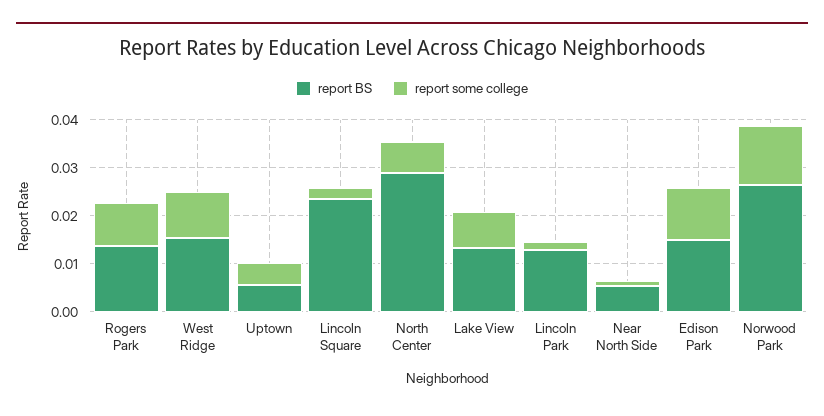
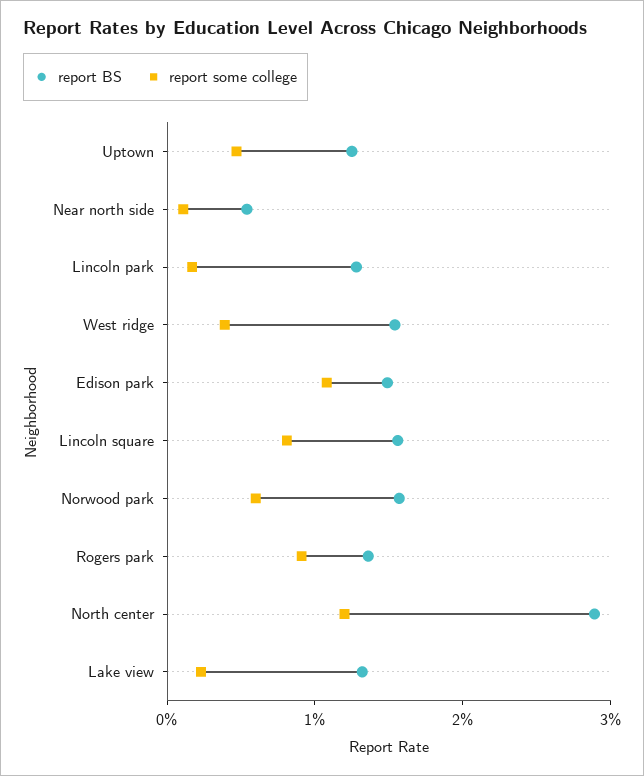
  {
    "report BS": {
      "Rogers Park": 0.014,
      "West Ridge": 0.016,
-     "Uptown": 0.006,
+     "Uptown": 0.012,
-     "Lincoln Square": 0.024,
+     "Lincoln Square": 0.016,
      "North Center": 0.028,
      "Lake View": 0.014,
      "Lincoln Park": 0.012,
      "Near North Side": 0.006,
      "Edison Park": 0.014,
-     "Norwood Park": 0.026
+     "Norwood Park": 0.016
    },
    "report some college": {
      "Rogers Park": 0.01,
-     "West Ridge": 0.01,
+     "West Ridge": 0.004,
      "Uptown": 0.004,
-     "Lincoln Square": 0.002,
+     "Lincoln Square": 0.008,
-     "North Center": 0.006,
+     "North Center": 0.012,
-     "Lake View": 0.008,
+     "Lake View": 0.002,
      "Lincoln Park": 0.002,
      "Near North Side": 0.002,
      "Edison Park": 0.01,
-     "Norwood Park": 0.012
+     "Norwood Park": 0.006
    }
  }

